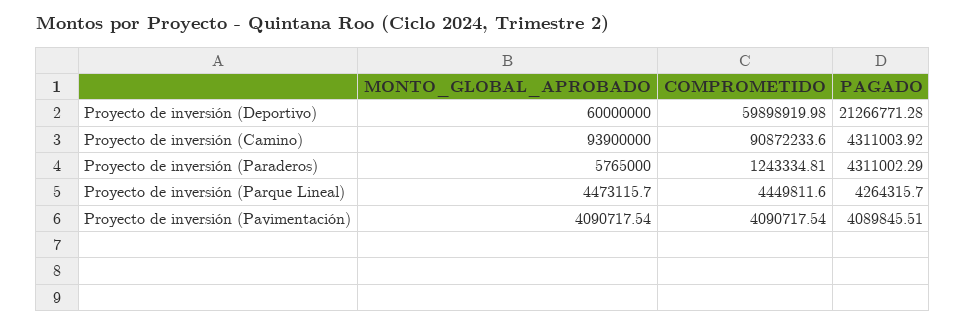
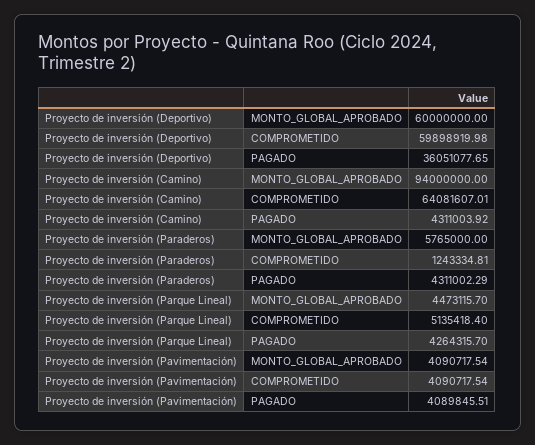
  {
    "MONTO_GLOBAL_APROBADO": {
      "Proyecto de inversión (Deportivo)": 60000000,
-     "Proyecto de inversión (Camino)": 93900000,
+     "Proyecto de inversión (Camino)": 94000000,
      "Proyecto de inversión (Paraderos)": 5765000,
      "Proyecto de inversión (Parque Lineal)": 4473115.7,
      "Proyecto de inversión (Pavimentación)": 4090717.54
    },
    "COMPROMETIDO": {
      "Proyecto de inversión (Deportivo)": 59898919.98,
-     "Proyecto de inversión (Camino)": 90872233.6,
+     "Proyecto de inversión (Camino)": 64081607.01,
      "Proyecto de inversión (Paraderos)": 1243334.81,
-     "Proyecto de inversión (Parque Lineal)": 4449811.6,
+     "Proyecto de inversión (Parque Lineal)": 5135418.4,
      "Proyecto de inversión (Pavimentación)": 4090717.54
    },
    "PAGADO": {
-     "Proyecto de inversión (Deportivo)": 21266771.28,
+     "Proyecto de inversión (Deportivo)": 36051077.65,
      "Proyecto de inversión (Camino)": 4311003.92,
      "Proyecto de inversión (Paraderos)": 4311002.29,
      "Proyecto de inversión (Parque Lineal)": 4264315.7,
      "Proyecto de inversión (Pavimentación)": 4089845.51
    }
  }

